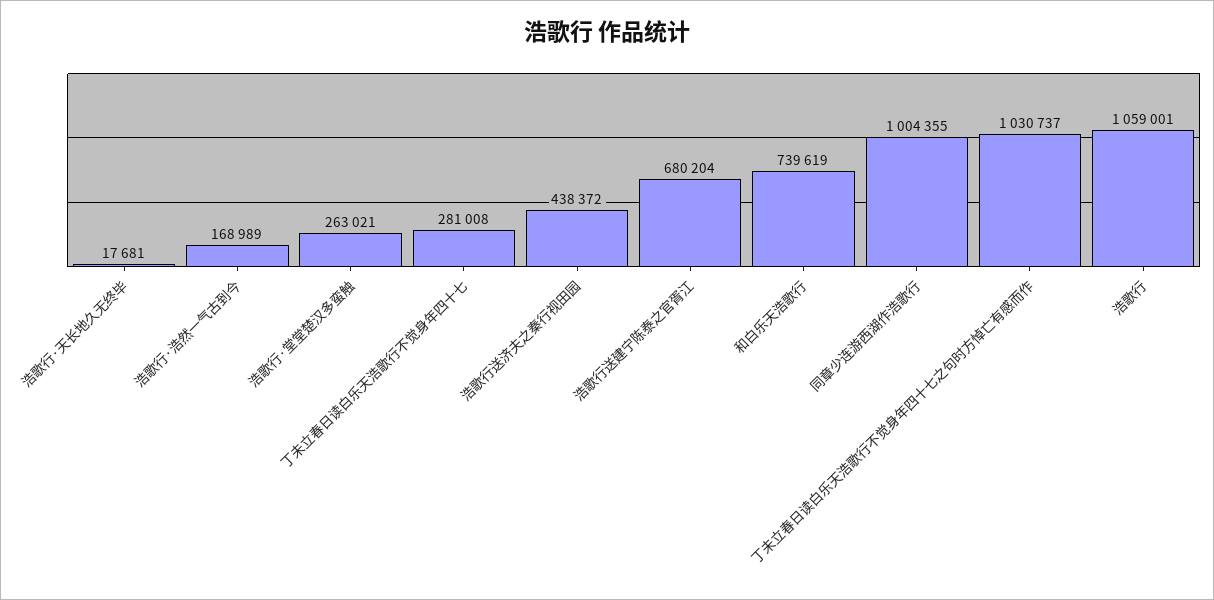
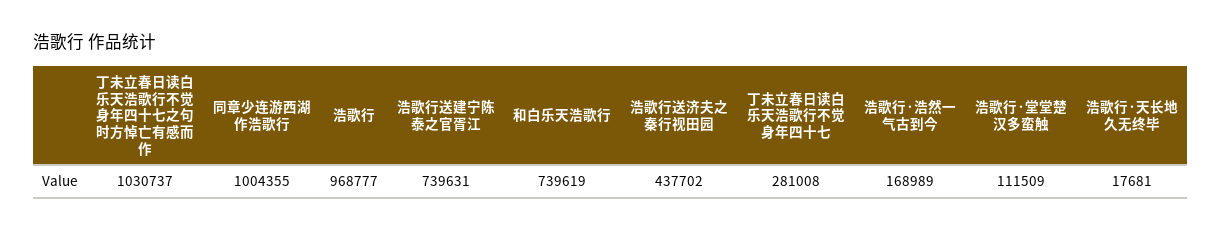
  {
    "浩歌行·天长地久无终毕": 17681,
    "浩歌行·浩然一气古到今": 168989,
-   "浩歌行·堂堂楚汉多蛮触": 263021,
+   "浩歌行·堂堂楚汉多蛮触": 111509,
    "丁未立春日读白乐天浩歌行不觉身年四十七": 281008,
-   "浩歌行送济夫之秦行视田园": 438372,
+   "浩歌行送济夫之秦行视田园": 437702,
-   "浩歌行送建宁陈泰之官胥江": 680204,
+   "浩歌行送建宁陈泰之官胥江": 739631,
    "和白乐天浩歌行": 739619,
    "同章少连游西湖作浩歌行": 1004355,
    "丁未立春日读白乐天浩歌行不觉身年四十七之句时方悼亡有感而作": 1030737,
-   "浩歌行": 1059001
+   "浩歌行": 968777
  }

